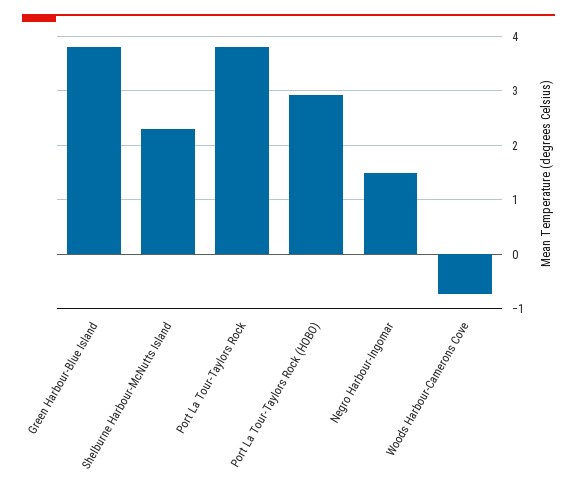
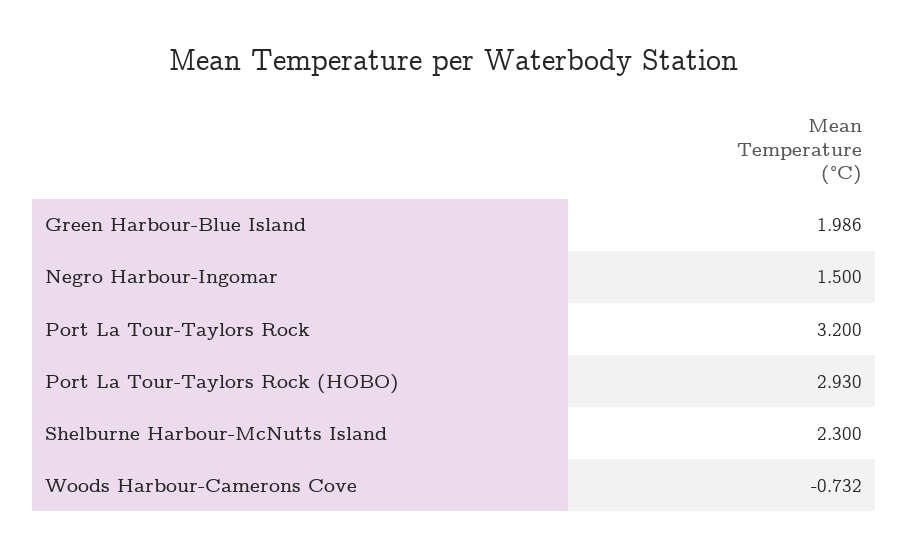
  {
-   "Green Harbour-Blue Island": 3.8,
+   "Green Harbour-Blue Island": 1.986,
    "Shelburne Harbour-McNutts Island": 2.3,
-   "Port La Tour-Taylors Rock": 3.8,
+   "Port La Tour-Taylors Rock": 3.2,
    "Port La Tour-Taylors Rock (HOBO)": 2.93,
    "Negro Harbour-Ingomar": 1.5,
    "Woods Harbour-Camerons Cove": -0.732
  }

